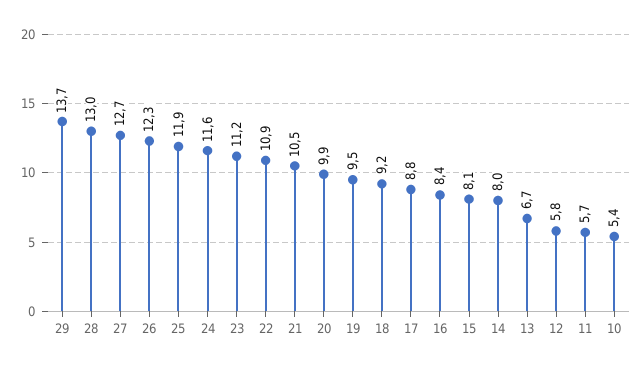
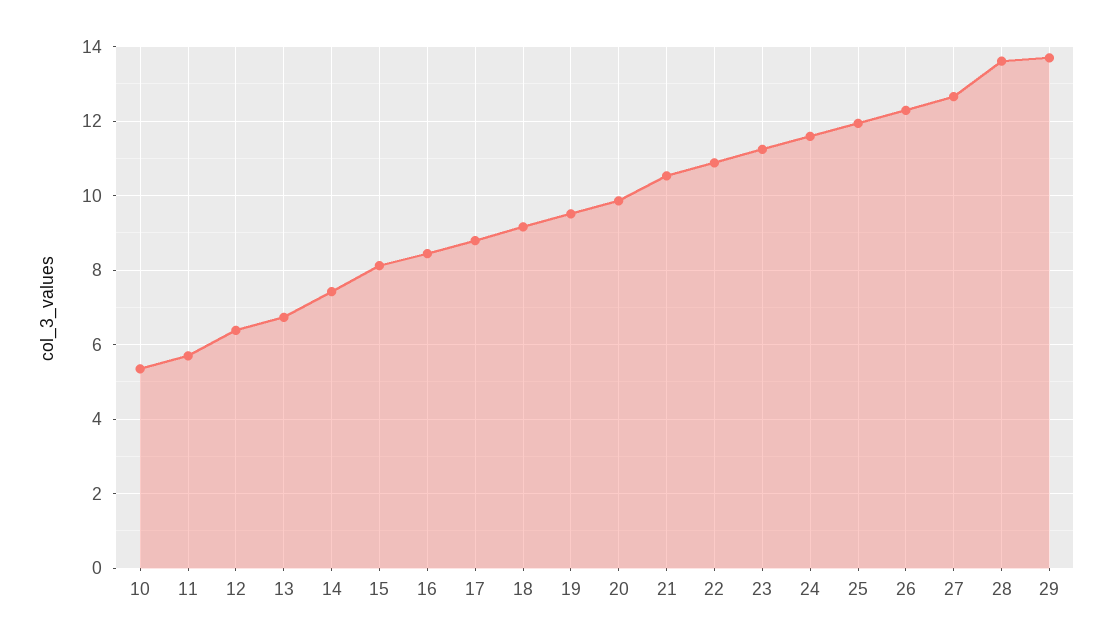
  {
    "29": 13.7,
-   "28": 13,
+   "28": 13.6,
    "27": 12.7,
    "26": 12.3,
    "25": 11.9,
    "24": 11.6,
    "23": 11.2,
    "22": 10.9,
    "21": 10.5,
    "20": 9.9,
    "19": 9.5,
    "18": 9.2,
    "17": 8.8,
    "16": 8.4,
    "15": 8.1,
-   "14": 8,
+   "14": 7.4,
    "13": 6.7,
-   "12": 5.8,
+   "12": 6.4,
    "11": 5.7,
    "10": 5.4
  }

